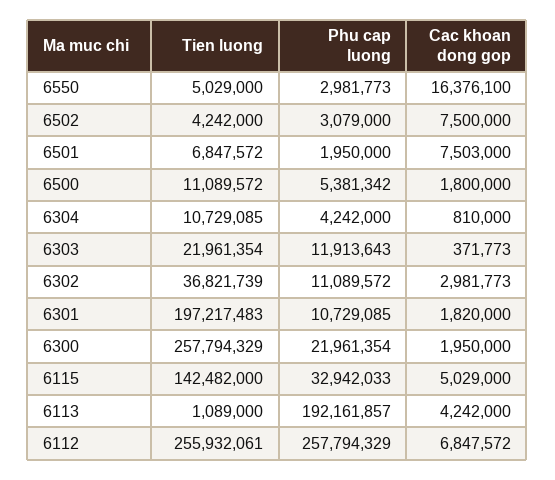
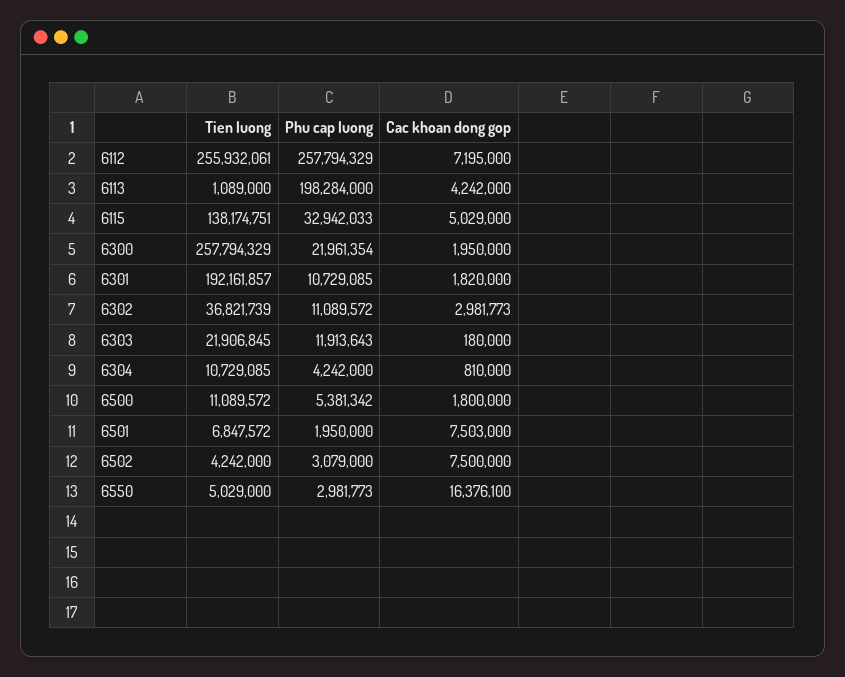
  {
    "Tien luong": {
      "6550": 5029000,
      "6502": 4242000,
      "6501": 6847572,
      "6500": 11089572,
      "6304": 10729085,
-     "6303": 21961354,
+     "6303": 21906845,
      "6302": 36821739,
-     "6301": 197217483,
+     "6301": 192161857,
      "6300": 257794329,
-     "6115": 142482000,
+     "6115": 138174751,
      "6113": 1089000,
      "6112": 255932061
    },
    "Phu cap luong": {
      "6550": 2981773,
      "6502": 3079000,
      "6501": 1950000,
      "6500": 5381342,
      "6304": 4242000,
      "6303": 11913643,
      "6302": 11089572,
      "6301": 10729085,
      "6300": 21961354,
      "6115": 32942033,
-     "6113": 192161857,
+     "6113": 198284000,
      "6112": 257794329
    },
    "Cac khoan dong gop": {
      "6550": 16376100,
      "6502": 7500000,
      "6501": 7503000,
      "6500": 1800000,
      "6304": 810000,
-     "6303": 371773,
+     "6303": 180000,
      "6302": 2981773,
      "6301": 1820000,
      "6300": 1950000,
      "6115": 5029000,
      "6113": 4242000,
-     "6112": 6847572
+     "6112": 7195000
    }
  }

